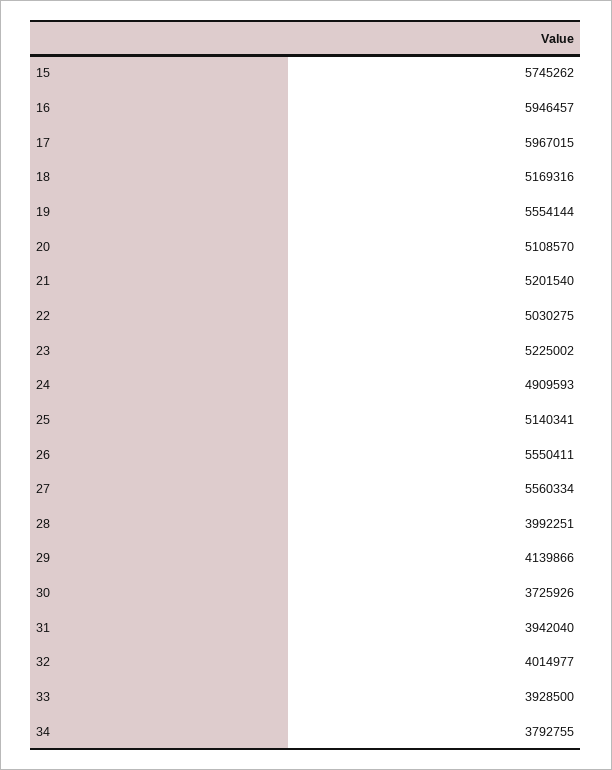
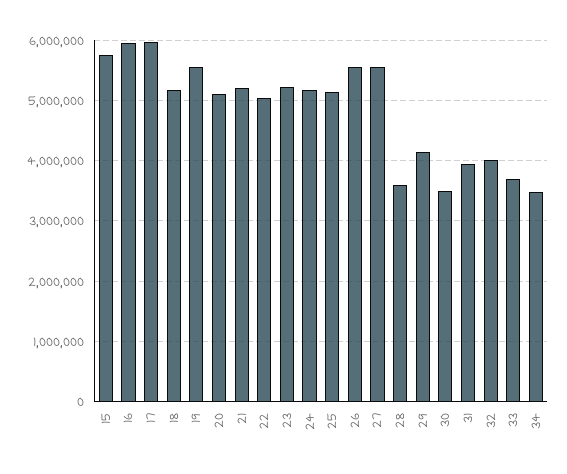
  {
    "15": 5745262,
    "16": 5946457,
    "17": 5967015,
    "18": 5169316,
    "19": 5554144,
    "20": 5108570,
    "21": 5201540,
    "22": 5030275,
    "23": 5225002,
-   "24": 4909593,
+   "24": 5200000,
    "25": 5140341,
    "26": 5550411,
    "27": 5560334,
-   "28": 3992251,
+   "28": 3600000,
    "29": 4139866,
-   "30": 3725926,
+   "30": 3500000,
    "31": 3942040,
    "32": 4014977,
-   "33": 3928500,
+   "33": 3700000,
-   "34": 3792755
+   "34": 3500000
  }

